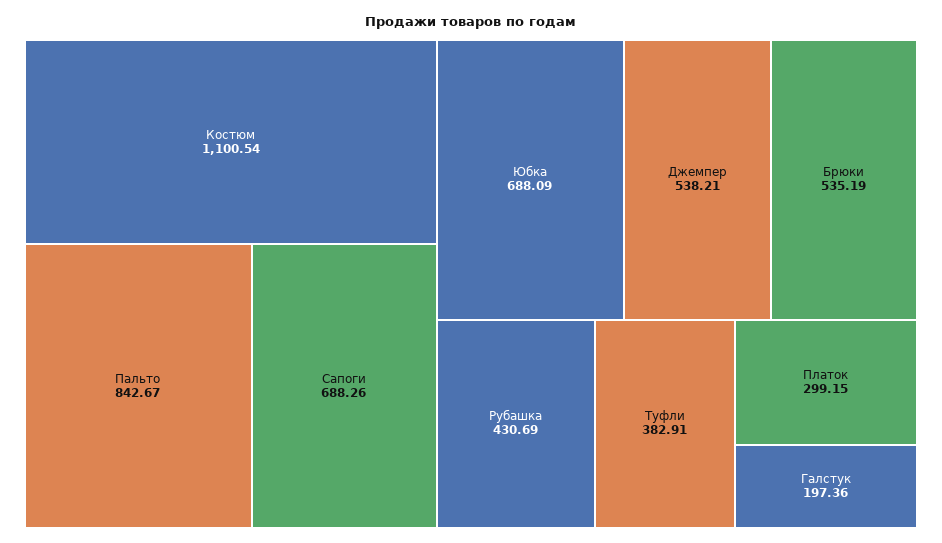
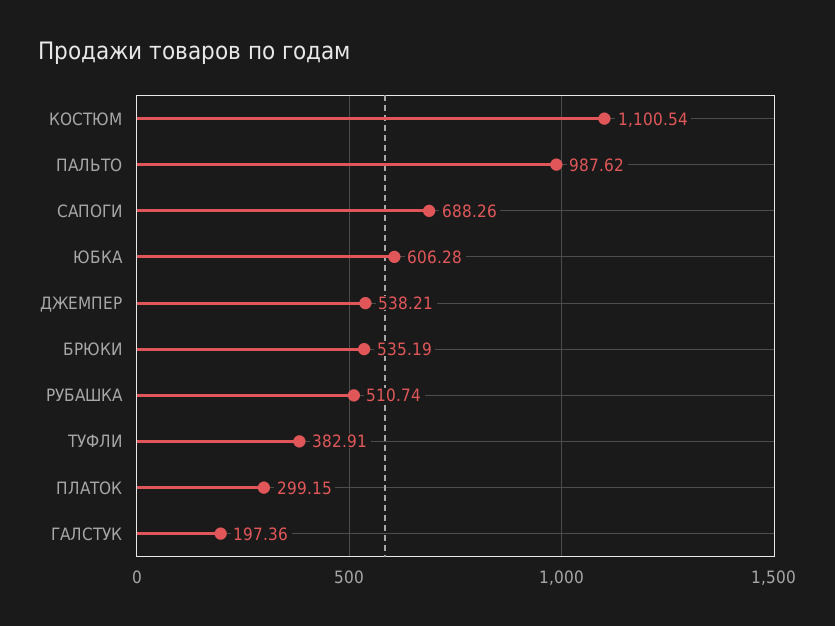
  {
    "Костюм": 1100.54,
-   "Пальто": 842.67,
+   "Пальто": 987.62,
    "Сапоги": 688.26,
-   "Юбка": 688.09,
+   "Юбка": 606.28,
    "Джемпер": 538.21,
    "Брюки": 535.19,
-   "Рубашка": 430.69,
+   "Рубашка": 510.74,
    "Туфли": 382.91,
    "Платок": 299.15,
    "Галстук": 197.36
  }

